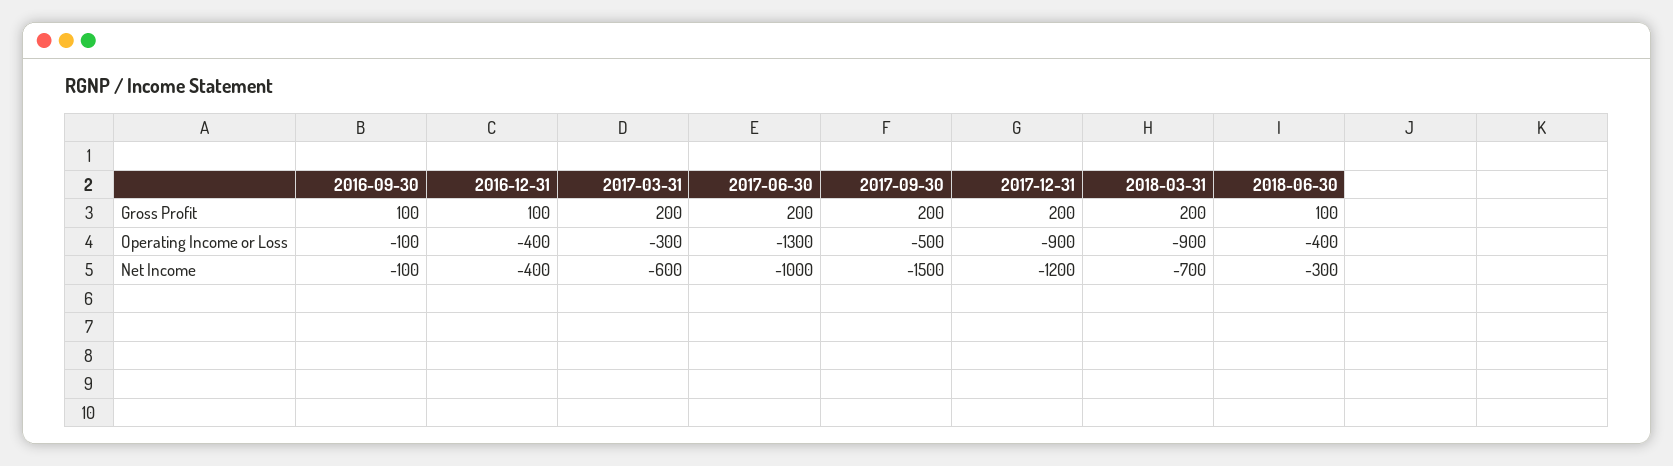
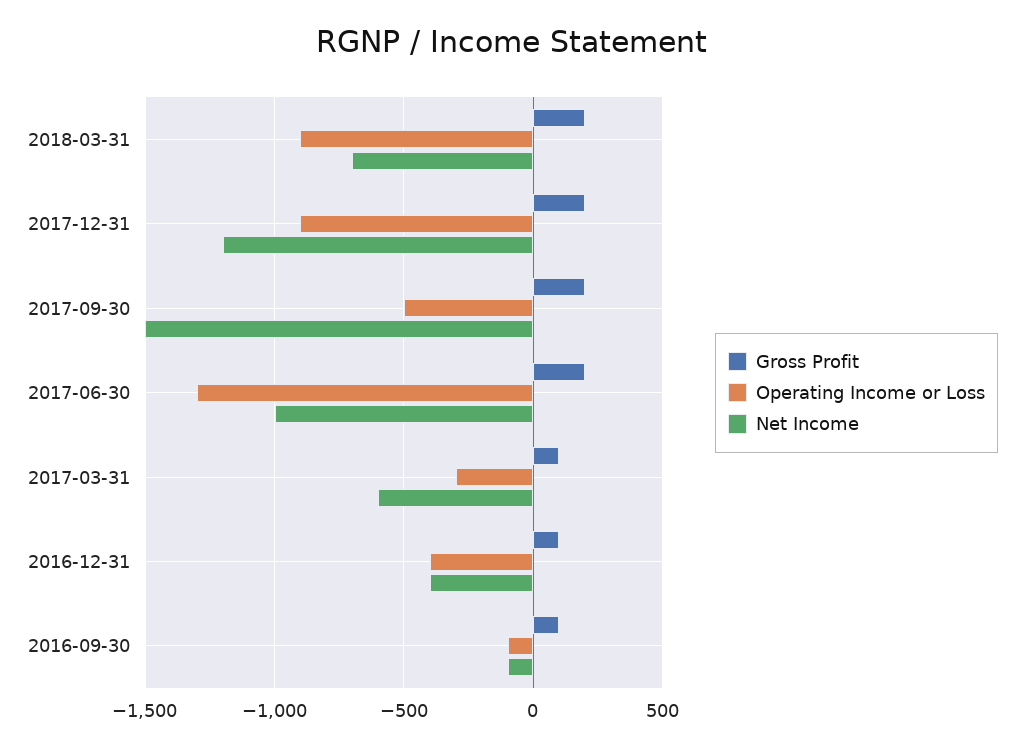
  {
    "Gross Profit": {
      "2016-09-30": 100,
      "2016-12-31": 100,
-     "2017-03-31": 200,
+     "2017-03-31": 100,
      "2017-06-30": 200,
      "2017-09-30": 200,
      "2017-12-31": 200,
-     "2018-03-31": 200,
+     "2018-03-31": 200
-     "2018-06-30": 100
    },
    "Operating Income or Loss": {
      "2016-09-30": -100,
      "2016-12-31": -400,
      "2017-03-31": -300,
      "2017-06-30": -1300,
      "2017-09-30": -500,
      "2017-12-31": -900,
-     "2018-03-31": -900,
+     "2018-03-31": -900
-     "2018-06-30": -400
    },
    "Net Income": {
      "2016-09-30": -100,
      "2016-12-31": -400,
      "2017-03-31": -600,
      "2017-06-30": -1000,
      "2017-09-30": -1500,
      "2017-12-31": -1200,
-     "2018-03-31": -700,
+     "2018-03-31": -700
-     "2018-06-30": -300
    }
  }

